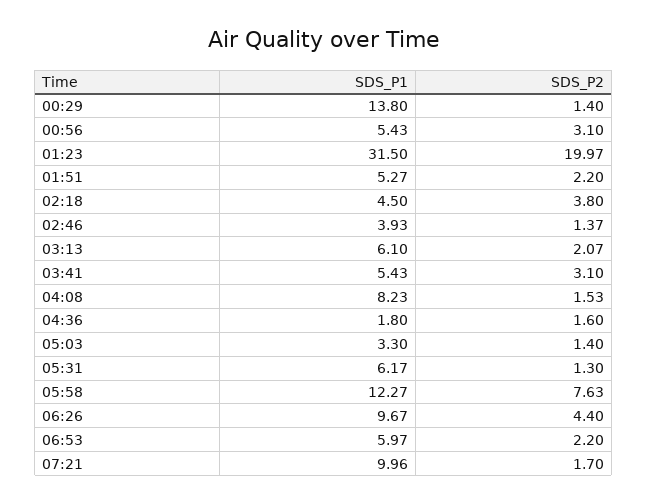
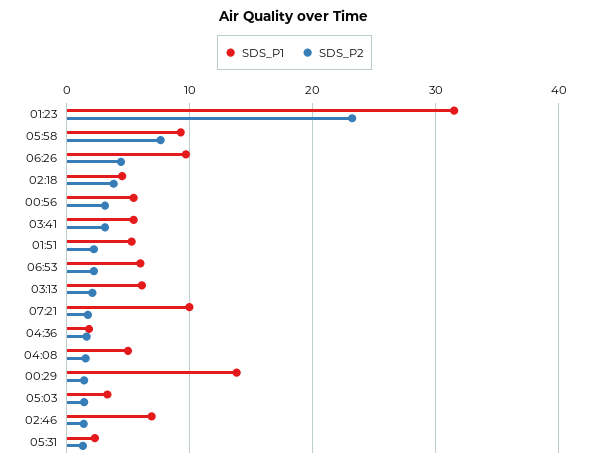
  {
    "SDS_P1": {
      "00:29": 13.8,
      "00:56": 5.43,
      "01:23": 31.5,
      "01:51": 5.27,
      "02:18": 4.5,
-     "02:46": 3.93,
+     "02:46": 7,
      "03:13": 6.1,
      "03:41": 5.43,
-     "04:08": 8.23,
+     "04:08": 5,
      "04:36": 1.8,
      "05:03": 3.3,
-     "05:31": 6.17,
+     "05:31": 2,
-     "05:58": 12.27,
+     "05:58": 9,
      "06:26": 9.67,
      "06:53": 5.97,
      "07:21": 9.96
    },
    "SDS_P2": {
      "00:29": 1.4,
      "00:56": 3.1,
-     "01:23": 19.97,
+     "01:23": 23,
      "01:51": 2.2,
      "02:18": 3.8,
      "02:46": 1.37,
      "03:13": 2.07,
      "03:41": 3.1,
      "04:08": 1.53,
      "04:36": 1.6,
      "05:03": 1.4,
      "05:31": 1.3,
      "05:58": 7.63,
      "06:26": 4.4,
      "06:53": 2.2,
      "07:21": 1.7
    }
  }

